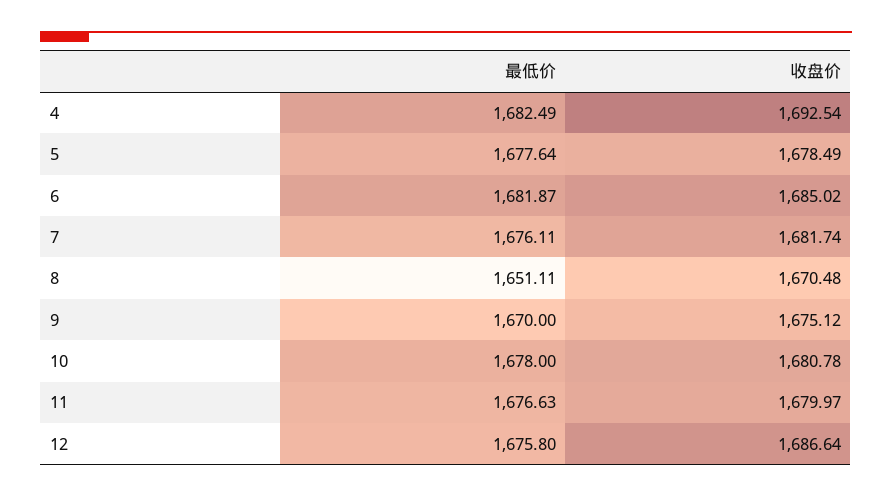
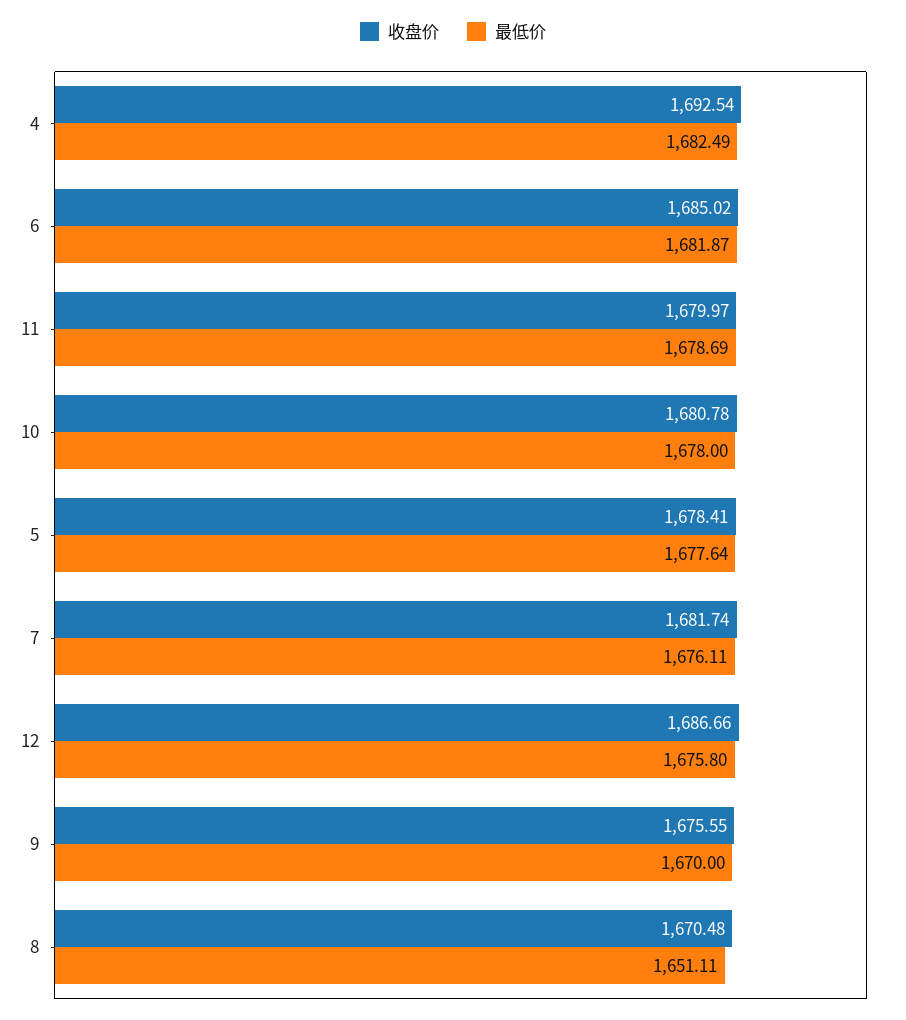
  {
    "最低价": {
      "4": 1682.49,
      "5": 1677.64,
      "6": 1681.87,
      "7": 1676.11,
      "8": 1651.11,
      "9": 1670,
      "10": 1678,
-     "11": 1676.63,
+     "11": 1678.69,
      "12": 1675.8
    },
    "收盘价": {
      "4": 1692.54,
-     "5": 1678.49,
+     "5": 1678.41,
      "6": 1685.02,
      "7": 1681.74,
      "8": 1670.48,
-     "9": 1675.12,
+     "9": 1675.55,
      "10": 1680.78,
      "11": 1679.97,
-     "12": 1686.64
+     "12": 1686.66
    }
  }

